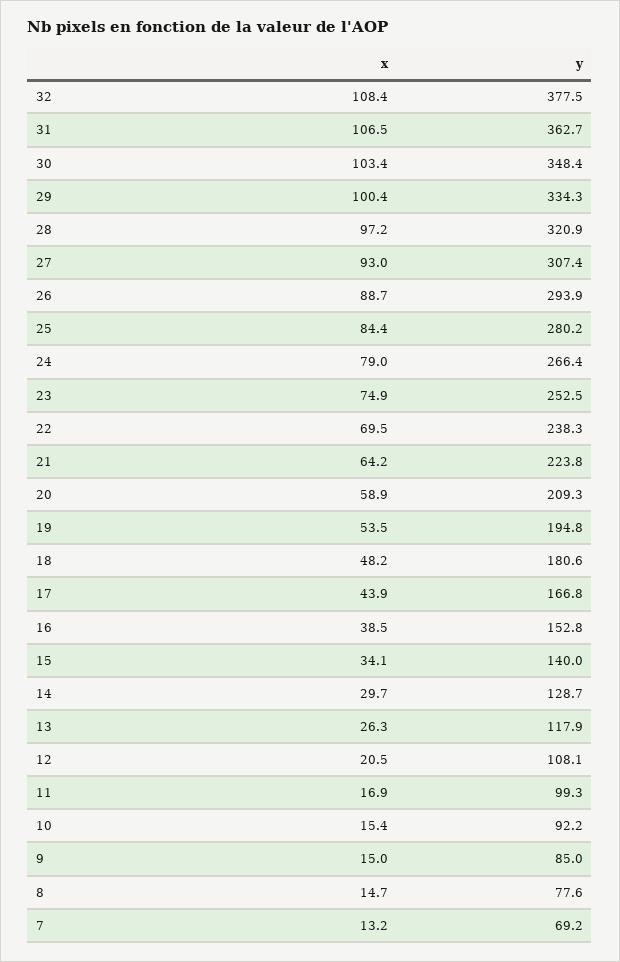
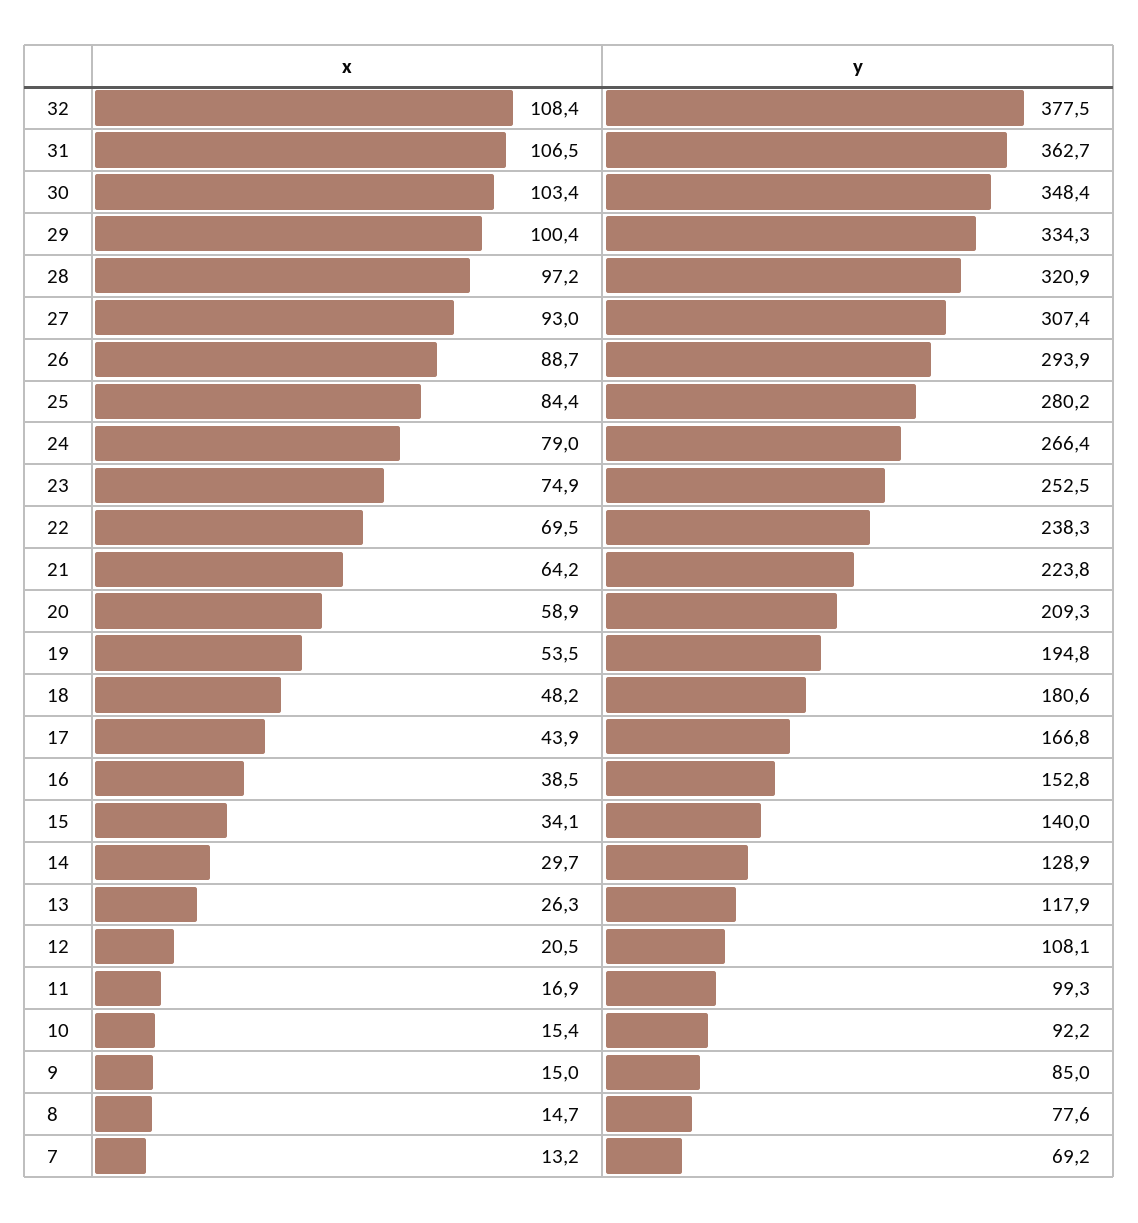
  {
    "x": {
      "32": 108.4,
      "31": 106.5,
      "30": 103.4,
      "29": 100.4,
      "28": 97.2,
      "27": 93,
      "26": 88.7,
      "25": 84.4,
      "24": 79,
      "23": 74.9,
      "22": 69.5,
      "21": 64.2,
      "20": 58.9,
      "19": 53.5,
      "18": 48.2,
      "17": 43.9,
      "16": 38.5,
      "15": 34.1,
      "14": 29.7,
      "13": 26.3,
      "12": 20.5,
      "11": 16.9,
      "10": 15.4,
      "9": 15,
      "8": 14.7,
      "7": 13.2
    },
    "y": {
      "32": 377.5,
      "31": 362.7,
      "30": 348.4,
      "29": 334.3,
      "28": 320.9,
      "27": 307.4,
      "26": 293.9,
      "25": 280.2,
      "24": 266.4,
      "23": 252.5,
      "22": 238.3,
      "21": 223.8,
      "20": 209.3,
      "19": 194.8,
      "18": 180.6,
      "17": 166.8,
      "16": 152.8,
      "15": 140,
-     "14": 128.7,
+     "14": 128.9,
      "13": 117.9,
      "12": 108.1,
      "11": 99.3,
      "10": 92.2,
      "9": 85,
      "8": 77.6,
      "7": 69.2
    }
  }

